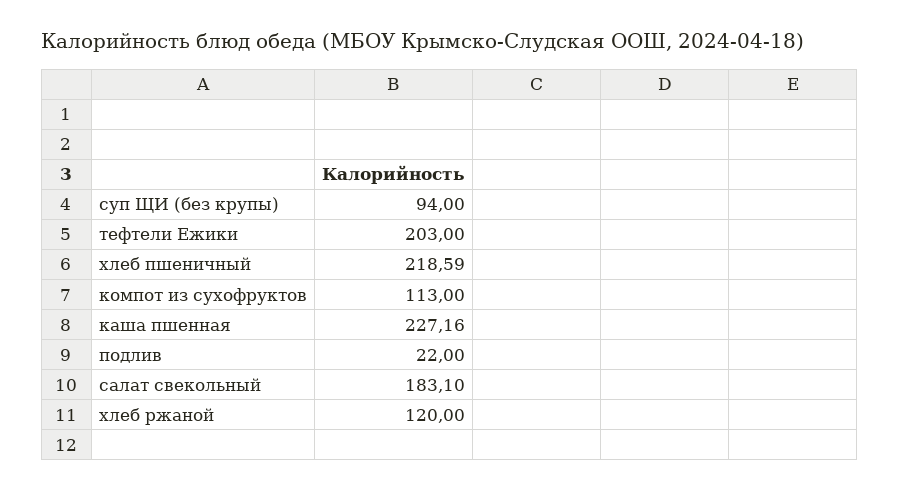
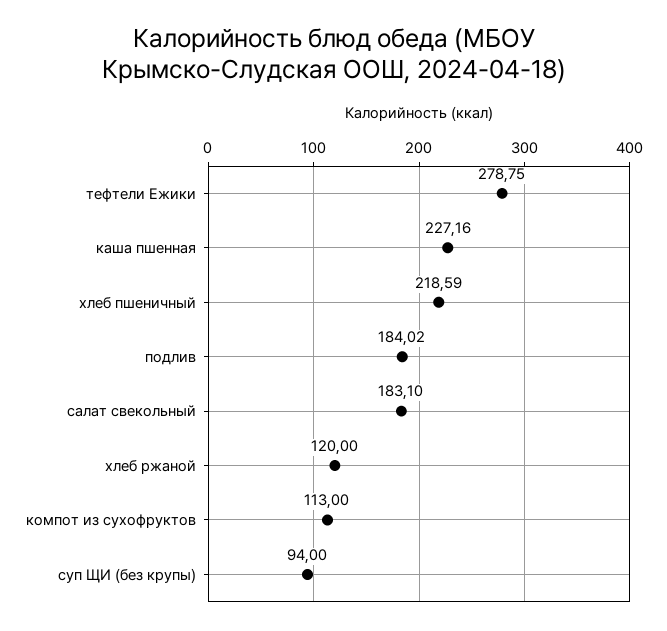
  {
    "суп ЩИ (без крупы)": 94,
-   "тефтели Ежики": 203,
+   "тефтели Ежики": 278.75,
    "хлеб пшеничный": 218.59,
    "компот из сухофруктов": 113,
    "каша пшенная": 227.16,
-   "подлив": 22,
+   "подлив": 184.02,
    "салат свекольный": 183.1,
    "хлеб ржаной": 120
  }

